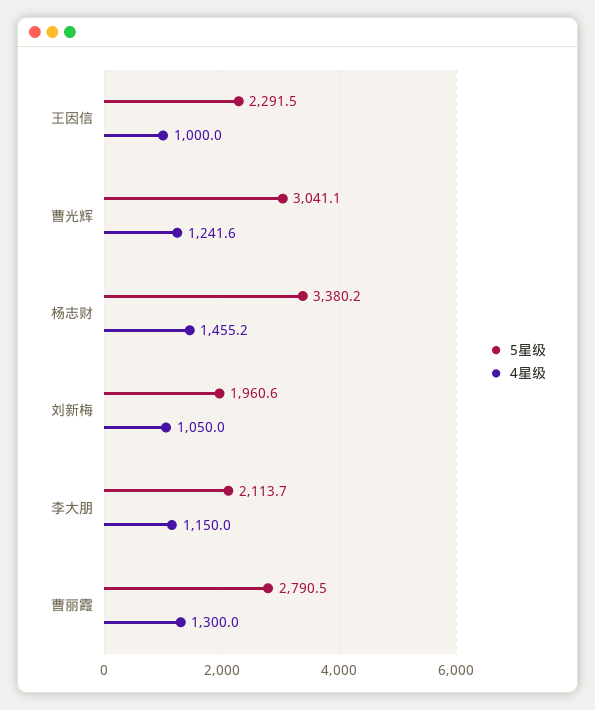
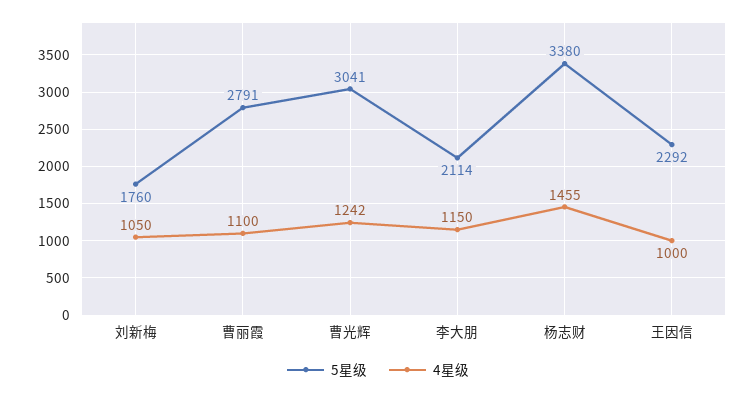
  {
    "5星级": {
      "王因信": 2291.5,
      "曹光辉": 3041.1,
      "杨志财": 3380.2,
-     "刘新梅": 1960.6,
+     "刘新梅": 1760,
      "李大朋": 2113.7,
      "曹丽霞": 2790.5
    },
    "4星级": {
      "王因信": 1000,
      "曹光辉": 1241.6,
      "杨志财": 1455.2,
      "刘新梅": 1050,
      "李大朋": 1150,
-     "曹丽霞": 1300
+     "曹丽霞": 1100
    }
  }

